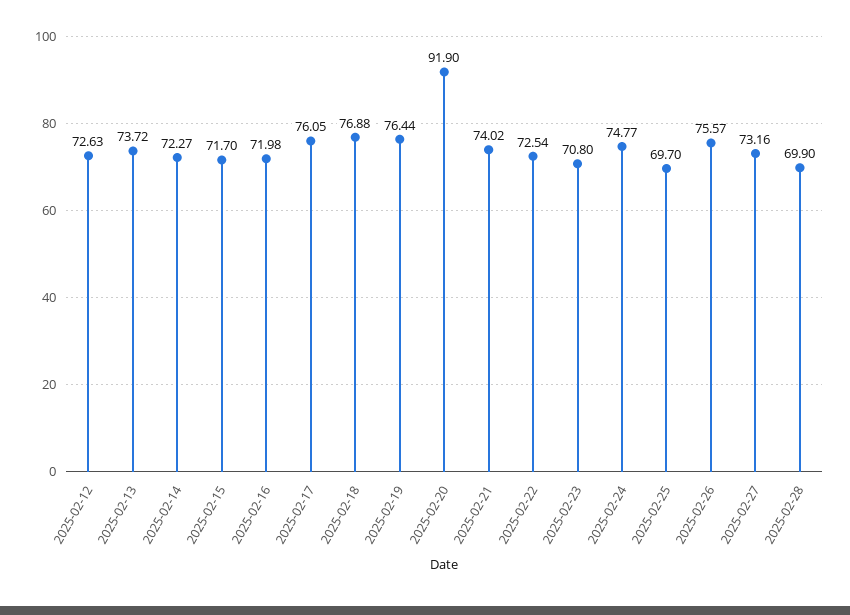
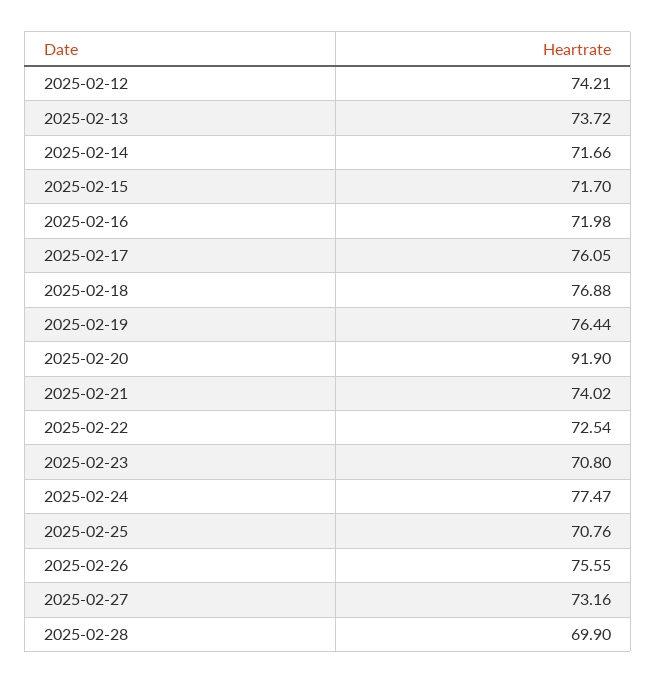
  {
-   "2025-02-12": 72.63,
+   "2025-02-12": 74.21,
    "2025-02-13": 73.72,
-   "2025-02-14": 72.27,
+   "2025-02-14": 71.66,
    "2025-02-15": 71.7,
    "2025-02-16": 71.98,
    "2025-02-17": 76.05,
    "2025-02-18": 76.88,
    "2025-02-19": 76.44,
    "2025-02-20": 91.9,
    "2025-02-21": 74.02,
    "2025-02-22": 72.54,
    "2025-02-23": 70.8,
-   "2025-02-24": 74.77,
+   "2025-02-24": 77.47,
-   "2025-02-25": 69.7,
+   "2025-02-25": 70.76,
-   "2025-02-26": 75.57,
+   "2025-02-26": 75.55,
    "2025-02-27": 73.16,
    "2025-02-28": 69.9
  }

